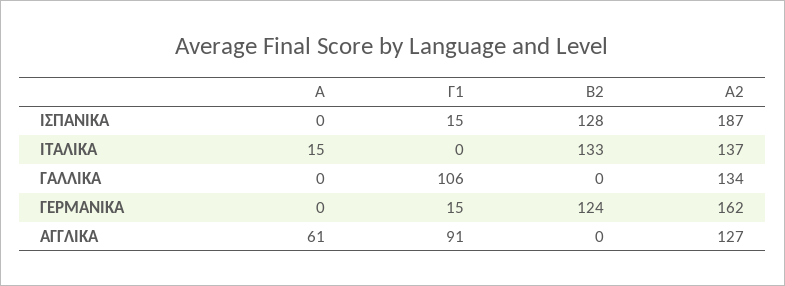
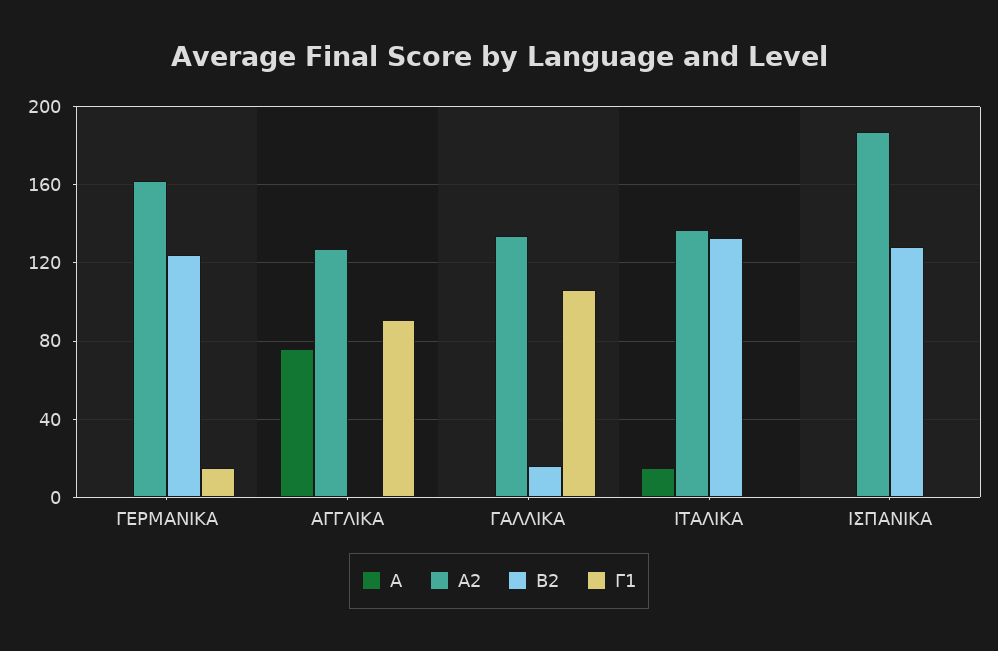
  {
    "Α": {
      "ΙΣΠΑΝΙΚΑ": 0,
      "ΙΤΑΛΙΚΑ": 15,
      "ΓΑΛΛΙΚΑ": 0,
      "ΓΕΡΜΑΝΙΚΑ": 0,
-     "ΑΓΓΛΙΚΑ": 61
+     "ΑΓΓΛΙΚΑ": 75
    },
    "Γ1": {
-     "ΙΣΠΑΝΙΚΑ": 15,
+     "ΙΣΠΑΝΙΚΑ": 0,
      "ΙΤΑΛΙΚΑ": 0,
      "ΓΑΛΛΙΚΑ": 106,
      "ΓΕΡΜΑΝΙΚΑ": 15,
      "ΑΓΓΛΙΚΑ": 91
    },
    "Β2": {
      "ΙΣΠΑΝΙΚΑ": 128,
      "ΙΤΑΛΙΚΑ": 133,
-     "ΓΑΛΛΙΚΑ": 0,
+     "ΓΑΛΛΙΚΑ": 15,
      "ΓΕΡΜΑΝΙΚΑ": 124,
      "ΑΓΓΛΙΚΑ": 0
    },
    "Α2": {
      "ΙΣΠΑΝΙΚΑ": 187,
      "ΙΤΑΛΙΚΑ": 137,
      "ΓΑΛΛΙΚΑ": 134,
      "ΓΕΡΜΑΝΙΚΑ": 162,
      "ΑΓΓΛΙΚΑ": 127
    }
  }

